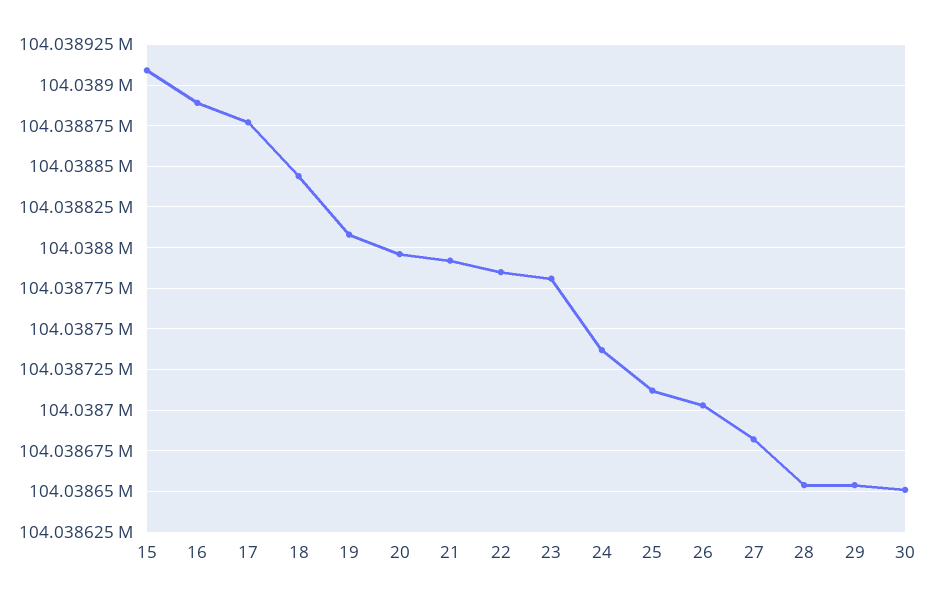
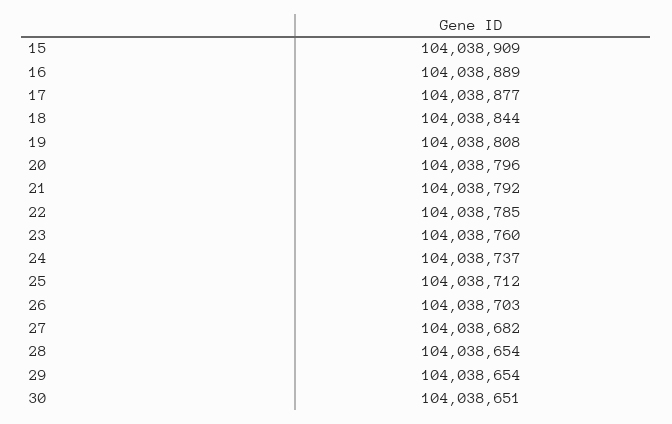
  {
    "15": 104038909,
    "16": 104038889,
    "17": 104038877,
    "18": 104038844,
    "19": 104038808,
    "20": 104038796,
    "21": 104038792,
    "22": 104038785,
-   "23": 104038780,
+   "23": 104038760,
    "24": 104038737,
    "25": 104038712,
    "26": 104038703,
    "27": 104038682,
    "28": 104038654,
    "29": 104038654,
    "30": 104038651
  }

